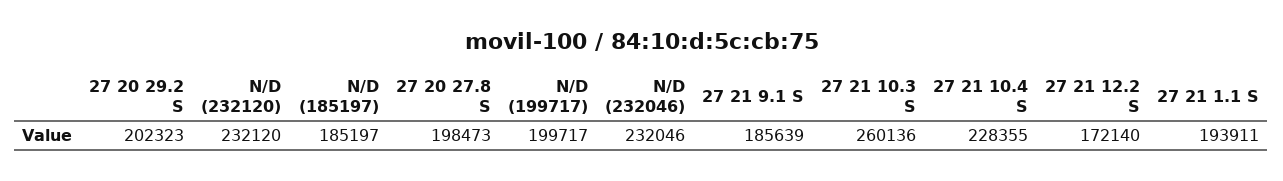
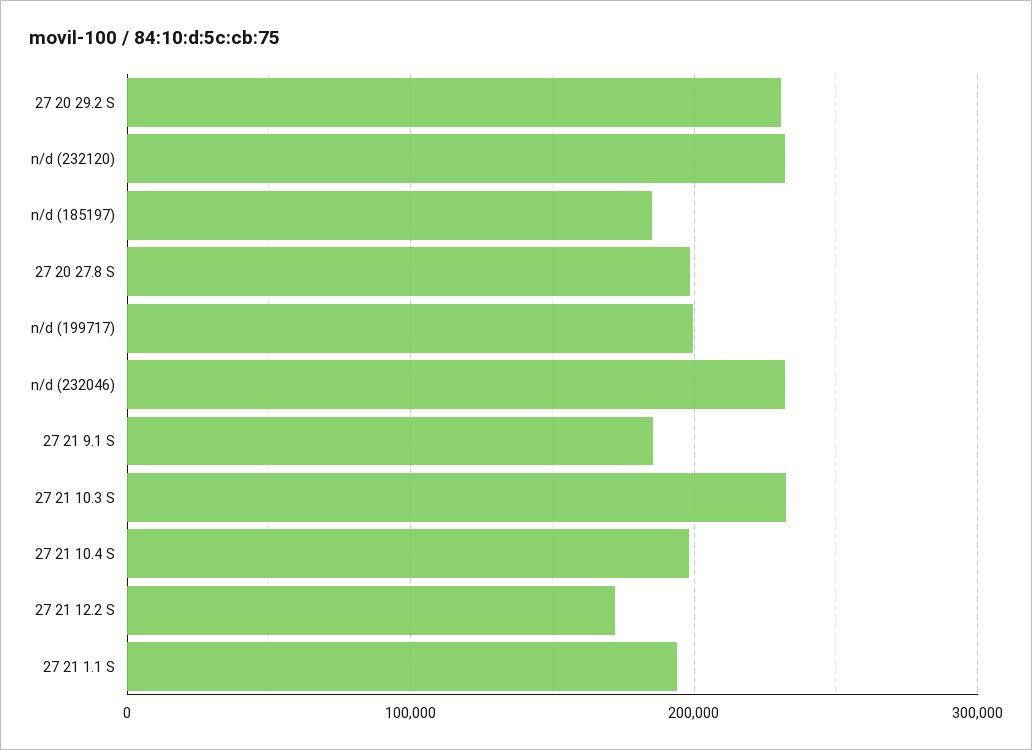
  {
-   "27 20 29.2 S": 202323,
+   "27 20 29.2 S": 230000,
    "N/D (232120)": 232120,
    "N/D (185197)": 185197,
    "27 20 27.8 S": 198473,
    "N/D (199717)": 199717,
    "N/D (232046)": 232046,
    "27 21 9.1 S": 185639,
-   "27 21 10.3 S": 260136,
+   "27 21 10.3 S": 230000,
-   "27 21 10.4 S": 228355,
+   "27 21 10.4 S": 200000,
    "27 21 12.2 S": 172140,
    "27 21 1.1 S": 193911
  }

